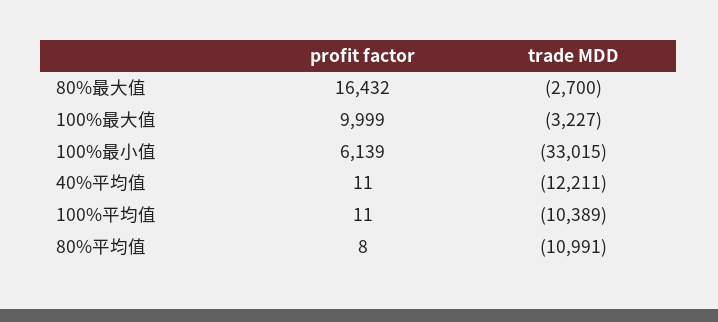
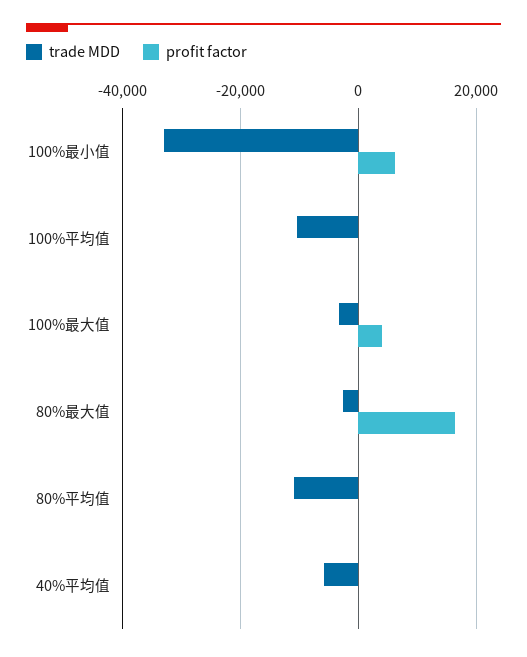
  {
    "profit factor": {
      "80%最大值": 16432,
-     "100%最大值": 9999,
+     "100%最大值": 4000,
      "100%最小值": 6139,
      "40%平均值": 11,
      "100%平均值": 11,
      "80%平均值": 8
    },
    "trade MDD": {
      "80%最大值": -2700,
      "100%最大值": -3227,
      "100%最小值": -33015,
-     "40%平均值": -12211,
+     "40%平均值": -6000,
      "100%平均值": -10389,
      "80%平均值": -10991
    }
  }

